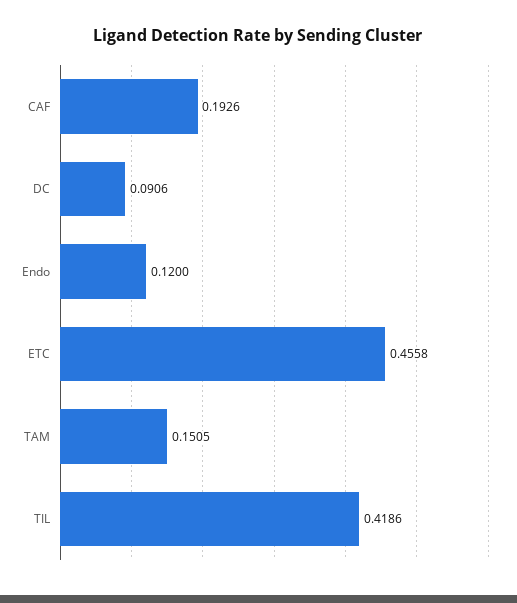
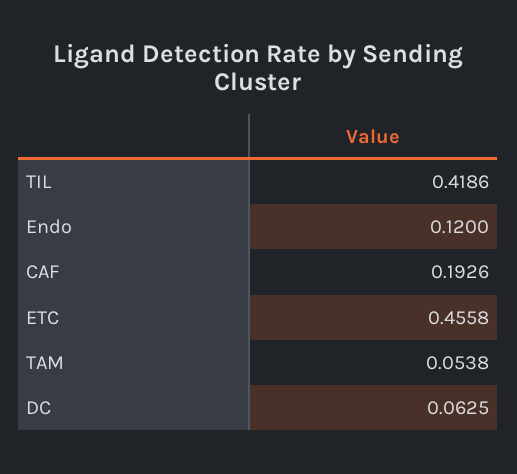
  {
    "CAF": 0.1926,
-   "DC": 0.0906,
+   "DC": 0.0625,
    "Endo": 0.12,
    "ETC": 0.4558,
-   "TAM": 0.1505,
+   "TAM": 0.0538,
    "TIL": 0.4186
  }

